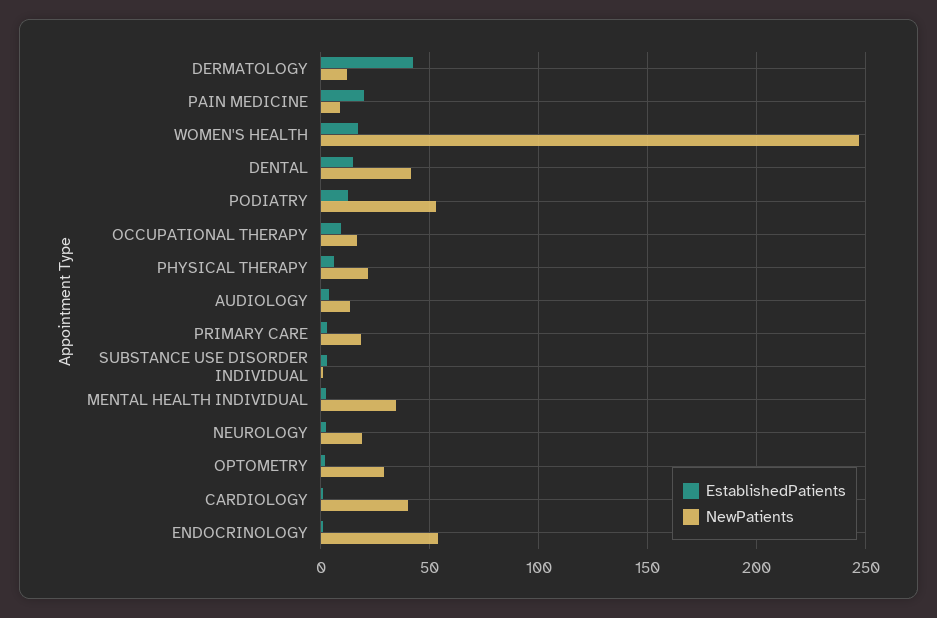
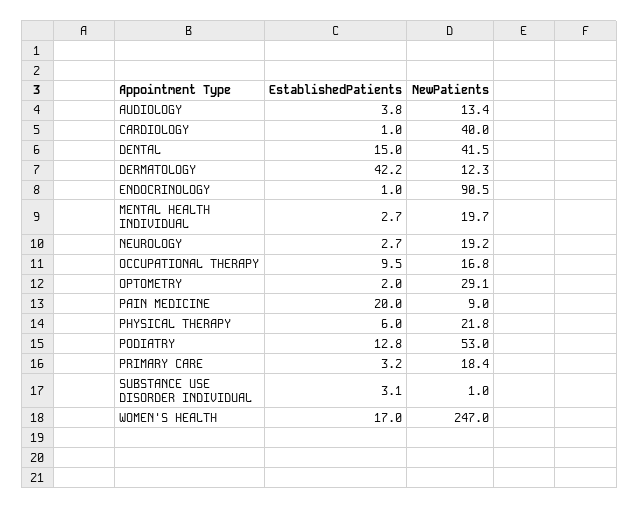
  {
    "EstablishedPatients": {
      "DERMATOLOGY": 42.2,
      "PAIN MEDICINE": 20,
      "WOMEN'S HEALTH": 17,
      "DENTAL": 15,
      "PODIATRY": 12.8,
      "OCCUPATIONAL THERAPY": 9.5,
      "PHYSICAL THERAPY": 6,
      "AUDIOLOGY": 3.8,
      "PRIMARY CARE": 3.2,
      "SUBSTANCE USE DISORDER INDIVIDUAL": 3.1,
      "MENTAL HEALTH INDIVIDUAL": 2.7,
      "NEUROLOGY": 2.7,
      "OPTOMETRY": 2,
      "CARDIOLOGY": 1,
      "ENDOCRINOLOGY": 1
    },
    "NewPatients": {
      "DERMATOLOGY": 12.3,
      "PAIN MEDICINE": 9,
      "WOMEN'S HEALTH": 247,
      "DENTAL": 41.5,
      "PODIATRY": 53,
      "OCCUPATIONAL THERAPY": 16.8,
      "PHYSICAL THERAPY": 21.8,
      "AUDIOLOGY": 13.4,
      "PRIMARY CARE": 18.4,
      "SUBSTANCE USE DISORDER INDIVIDUAL": 1,
-     "MENTAL HEALTH INDIVIDUAL": 35,
+     "MENTAL HEALTH INDIVIDUAL": 19.7,
      "NEUROLOGY": 19.2,
      "OPTOMETRY": 29.1,
      "CARDIOLOGY": 40,
-     "ENDOCRINOLOGY": 55
+     "ENDOCRINOLOGY": 90.5
    }
  }

